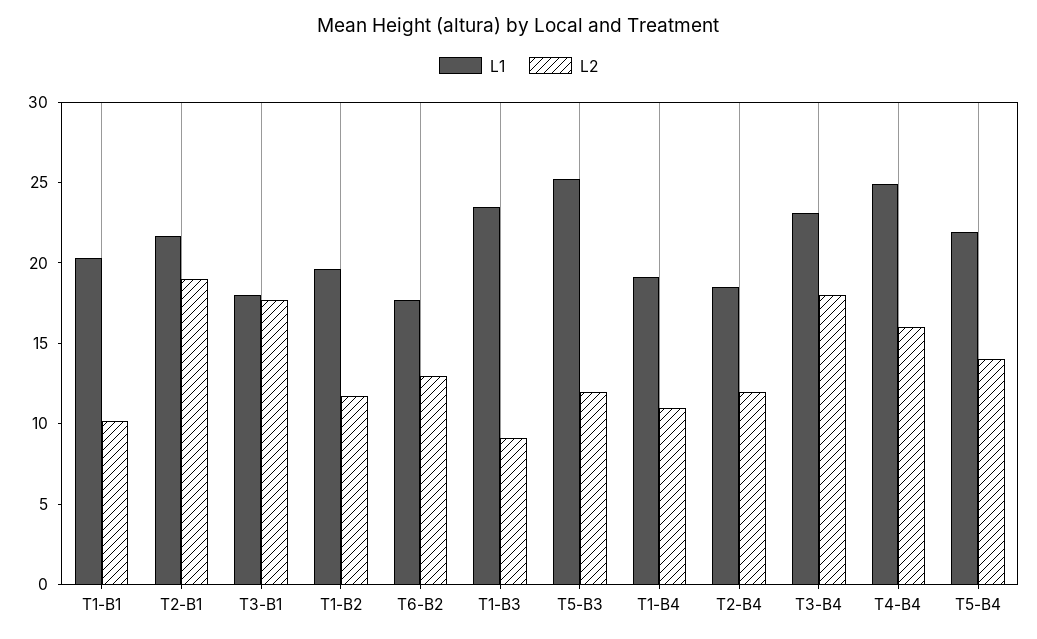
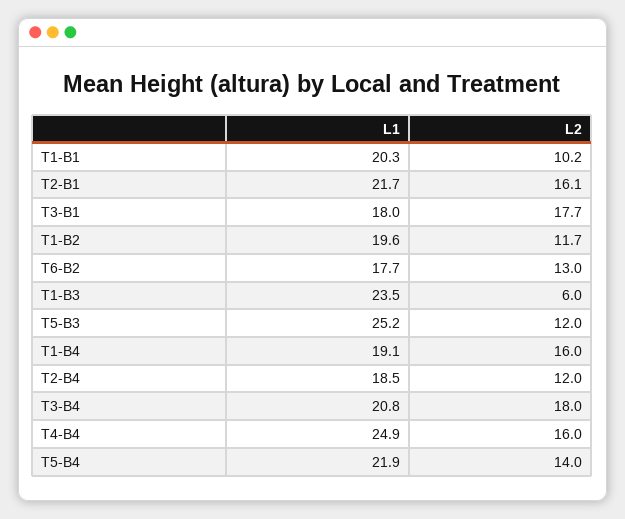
  {
    "L1": {
      "T1-B1": 20.3,
      "T2-B1": 21.7,
      "T3-B1": 18,
      "T1-B2": 19.6,
      "T6-B2": 17.7,
      "T1-B3": 23.5,
      "T5-B3": 25.2,
      "T1-B4": 19.1,
      "T2-B4": 18.5,
-     "T3-B4": 23,
+     "T3-B4": 20.8,
      "T4-B4": 24.9,
      "T5-B4": 21.9
    },
    "L2": {
      "T1-B1": 10.2,
-     "T2-B1": 19,
+     "T2-B1": 16.1,
      "T3-B1": 17.7,
      "T1-B2": 11.7,
      "T6-B2": 13,
-     "T1-B3": 9,
+     "T1-B3": 6,
      "T5-B3": 12,
-     "T1-B4": 11,
+     "T1-B4": 16,
      "T2-B4": 12,
      "T3-B4": 18,
      "T4-B4": 16,
      "T5-B4": 14
    }
  }

